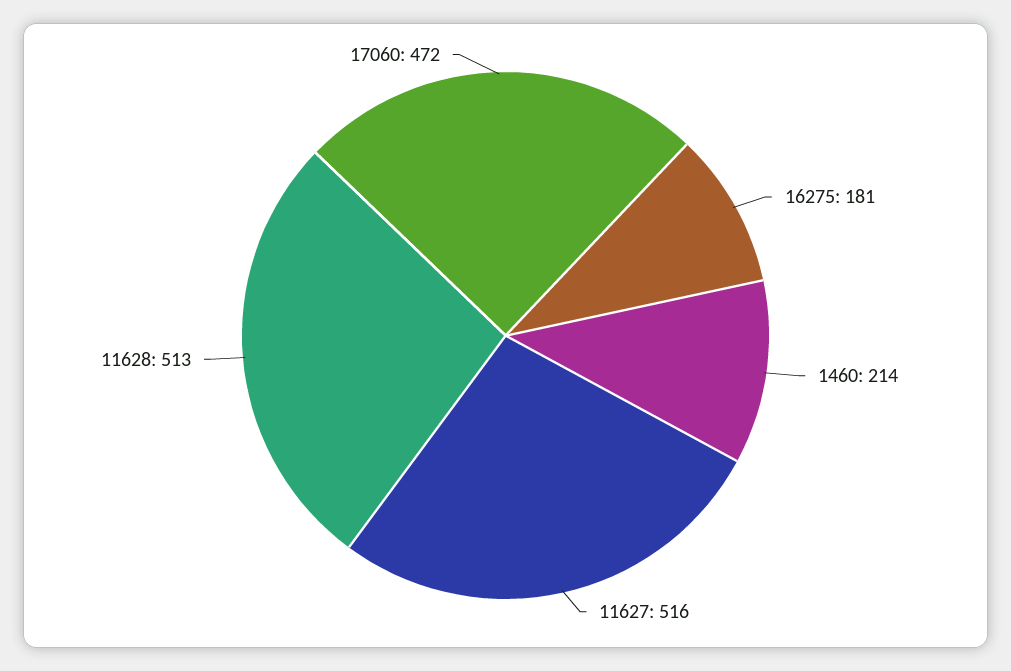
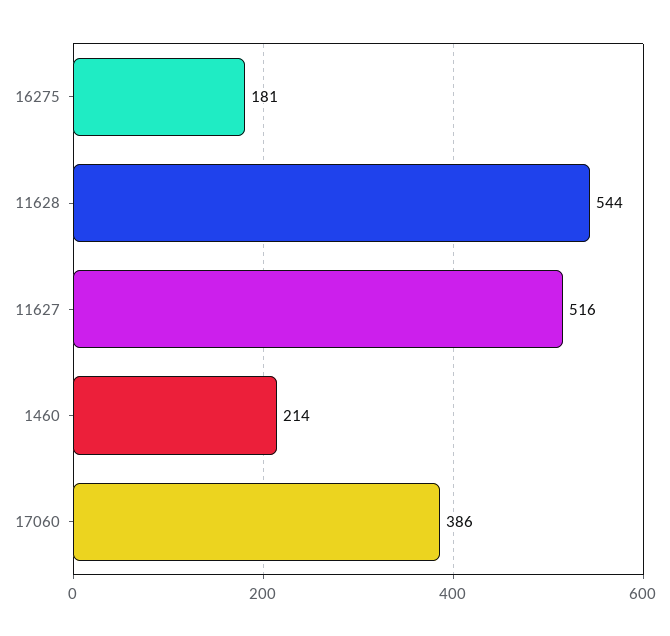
  {
    "16275": 181,
    "1460": 214,
    "11627": 516,
-   "11628": 513,
+   "11628": 544,
-   "17060": 472
+   "17060": 386
  }

